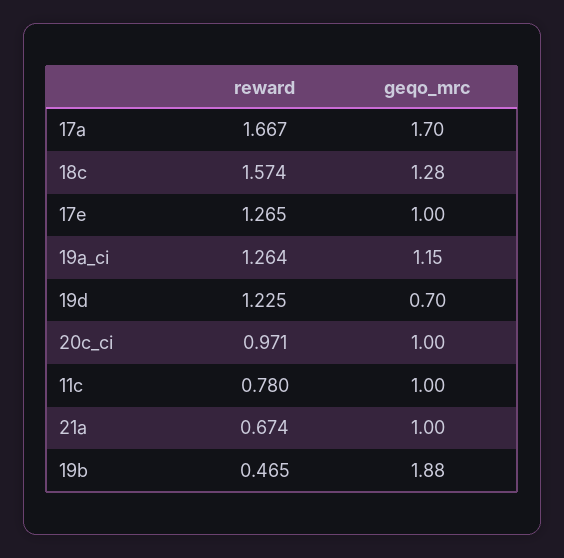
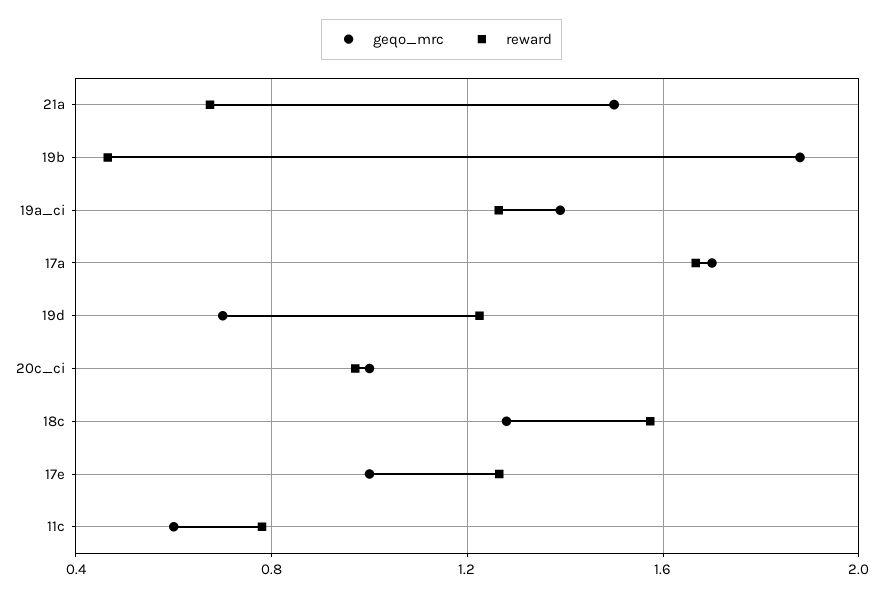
  {
    "reward": {
      "17a": 1.667,
      "18c": 1.574,
      "17e": 1.265,
      "19a_ci": 1.264,
      "19d": 1.225,
      "20c_ci": 0.971,
      "11c": 0.78,
      "21a": 0.674,
      "19b": 0.465
    },
    "geqo_mrc": {
      "17a": 1.7,
      "18c": 1.28,
      "17e": 1,
-     "19a_ci": 1.15,
+     "19a_ci": 1.4,
      "19d": 0.7,
      "20c_ci": 1,
-     "11c": 1,
+     "11c": 0.6,
-     "21a": 1,
+     "21a": 1.5,
      "19b": 1.88
    }
  }

